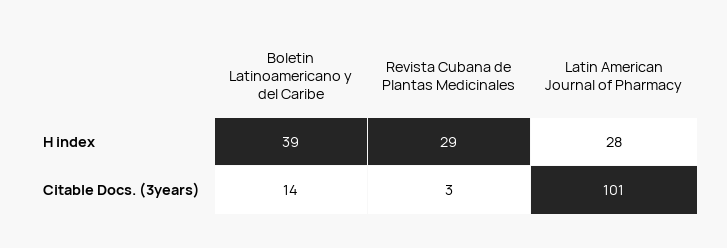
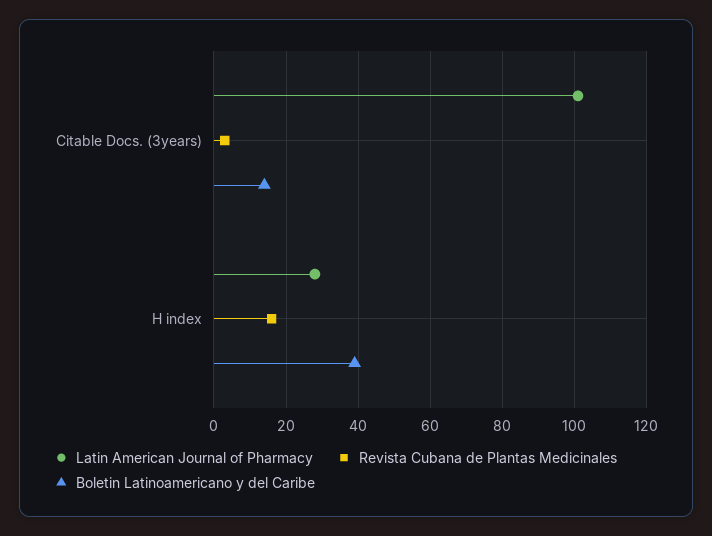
  {
    "Boletin Latinoamericano y del Caribe": {
      "H index": 39,
      "Citable Docs. (3years)": 14
    },
    "Revista Cubana de Plantas Medicinales": {
-     "H index": 29,
+     "H index": 15,
      "Citable Docs. (3years)": 3
    },
    "Latin American Journal of Pharmacy": {
      "H index": 28,
      "Citable Docs. (3years)": 101
    }
  }

